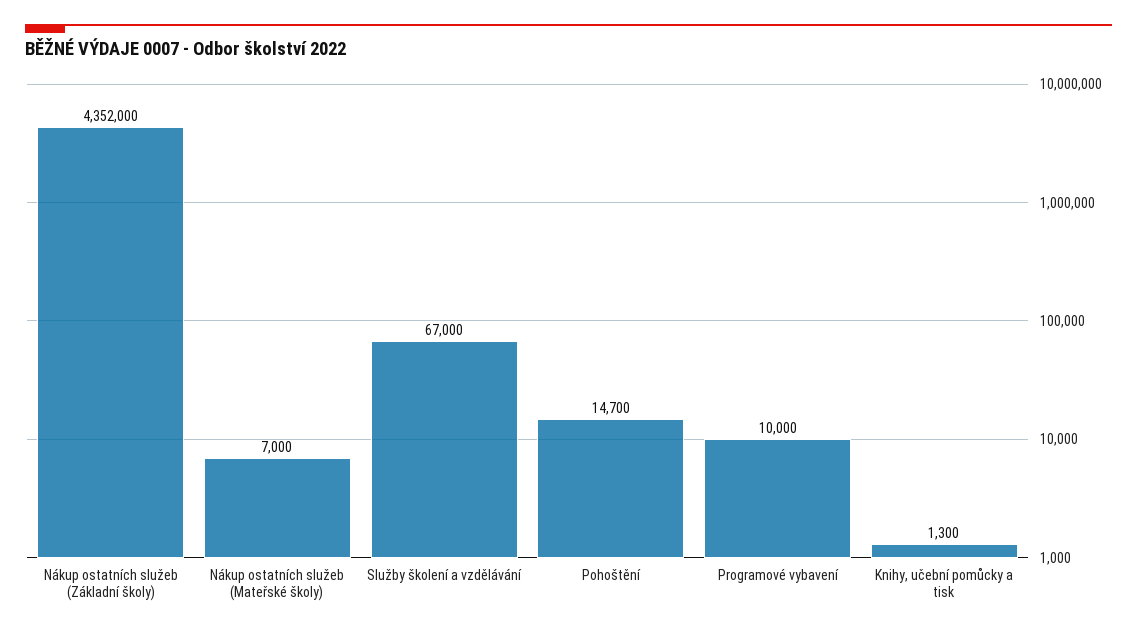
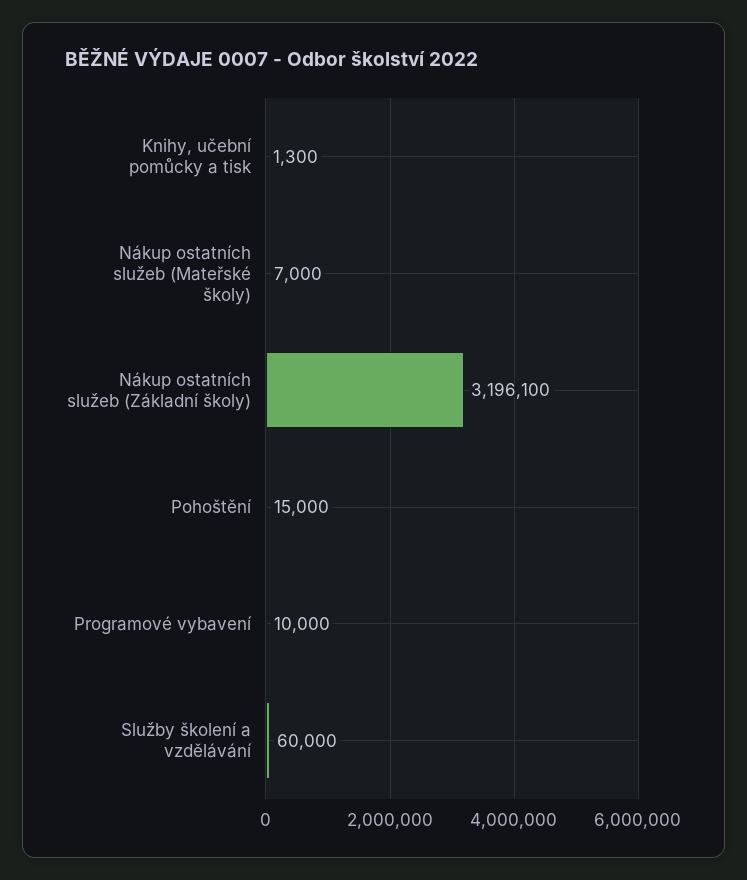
  {
-   "Nákup ostatních služeb (Základní školy)": 4352000,
+   "Nákup ostatních služeb (Základní školy)": 3196100,
    "Nákup ostatních služeb (Mateřské školy)": 7000,
-   "Služby školení a vzdělávání": 67000,
+   "Služby školení a vzdělávání": 60000,
-   "Pohoštění": 14700,
+   "Pohoštění": 15000,
    "Programové vybavení": 10000,
    "Knihy, učební pomůcky a tisk": 1300
  }

